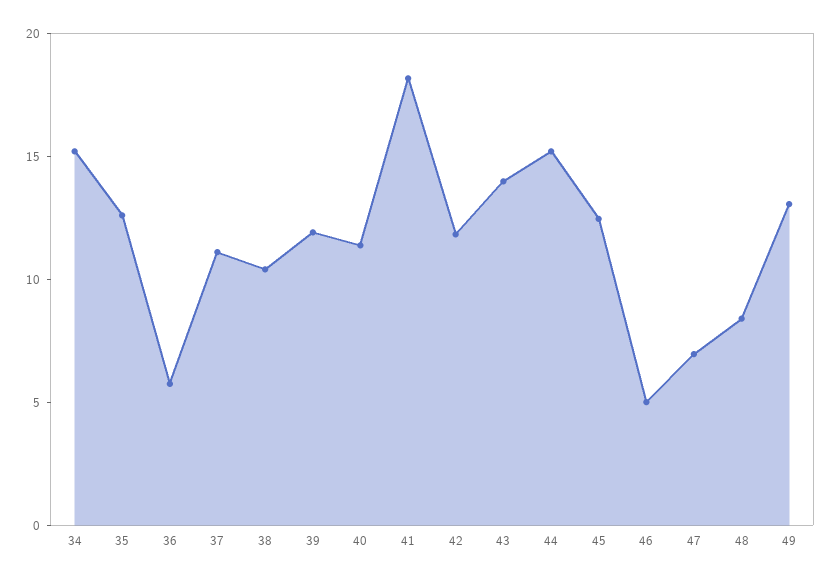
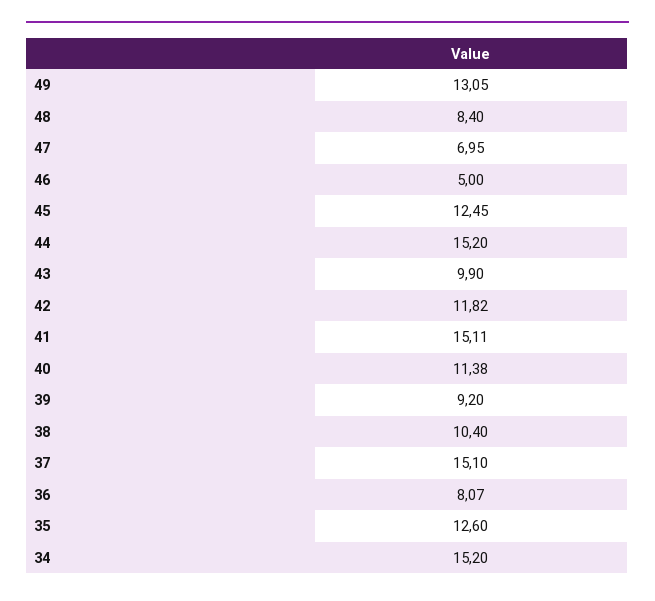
  {
    "34": 15.2,
    "35": 12.6,
-   "36": 6,
+   "36": 8.07,
-   "37": 11,
+   "37": 15.1,
    "38": 10.4,
-   "39": 12,
+   "39": 9.2,
    "40": 11.38,
-   "41": 18,
+   "41": 15.11,
    "42": 11.82,
-   "43": 14,
+   "43": 9.9,
    "44": 15.2,
    "45": 12.45,
    "46": 5,
    "47": 6.95,
    "48": 8.4,
    "49": 13.05
  }

